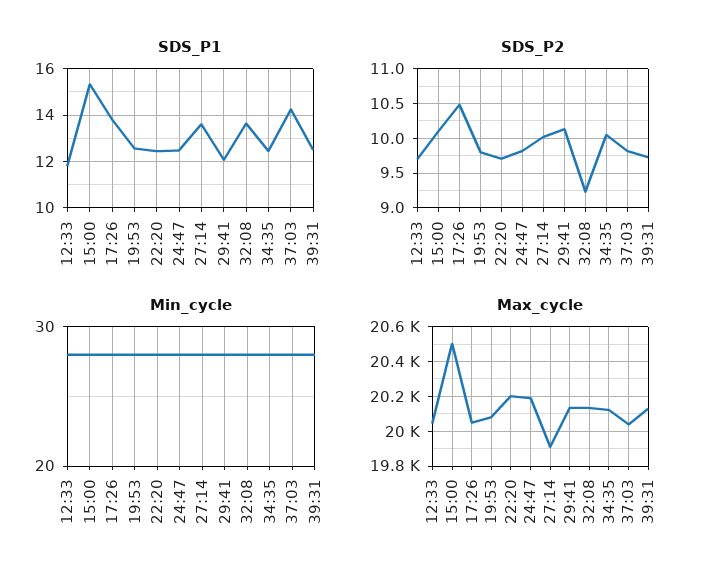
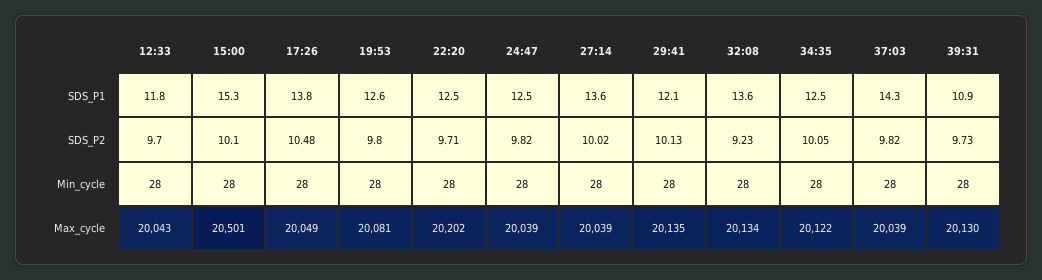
  {
    "SDS_P1": {
      "12:33": 11.8,
      "15:00": 15.3,
      "17:26": 13.8,
      "19:53": 12.6,
      "22:20": 12.5,
      "24:47": 12.5,
      "27:14": 13.6,
      "29:41": 12.1,
      "32:08": 13.6,
      "34:35": 12.5,
      "37:03": 14.3,
-     "39:31": 12.5
+     "39:31": 10.9
    },
    "SDS_P2": {
      "12:33": 9.7,
      "15:00": 10.1,
      "17:26": 10.48,
      "19:53": 9.8,
      "22:20": 9.71,
      "24:47": 9.82,
      "27:14": 10.02,
      "29:41": 10.13,
      "32:08": 9.23,
      "34:35": 10.05,
      "37:03": 9.82,
      "39:31": 9.73
    },
    "Min_cycle": {
      "12:33": 28,
      "15:00": 28,
      "17:26": 28,
      "19:53": 28,
      "22:20": 28,
      "24:47": 28,
      "27:14": 28,
      "29:41": 28,
      "32:08": 28,
      "34:35": 28,
      "37:03": 28,
      "39:31": 28
    },
    "Max_cycle": {
      "12:33": 20043,
      "15:00": 20501,
      "17:26": 20049,
      "19:53": 20081,
      "22:20": 20202,
-     "24:47": 20200,
+     "24:47": 20039,
-     "27:14": 19900,
+     "27:14": 20039,
      "29:41": 20135,
      "32:08": 20134,
      "34:35": 20122,
      "37:03": 20039,
      "39:31": 20130
    }
  }

